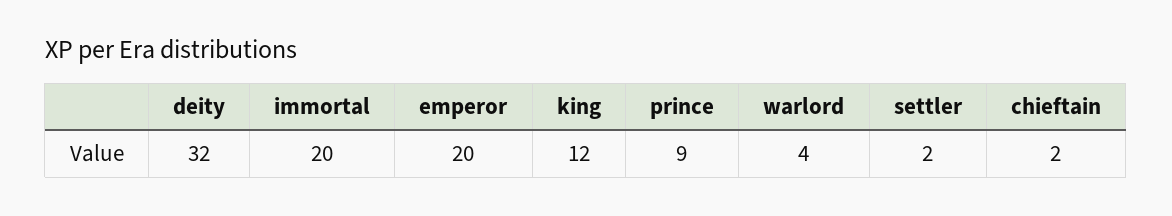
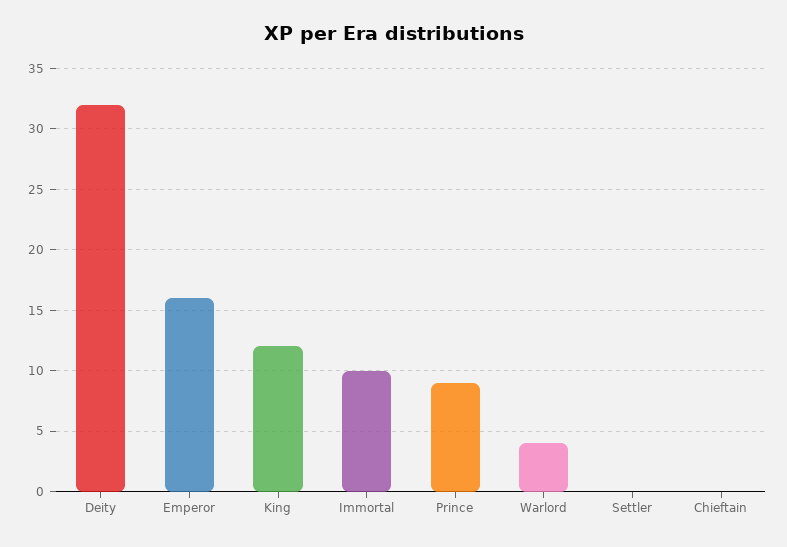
  {
    "deity": 32,
-   "immortal": 20,
+   "immortal": 10,
-   "emperor": 20,
+   "emperor": 16,
    "king": 12,
    "prince": 9,
    "warlord": 4,
-   "settler": 2,
+   "settler": 0,
-   "chieftain": 2
+   "chieftain": 0
  }

